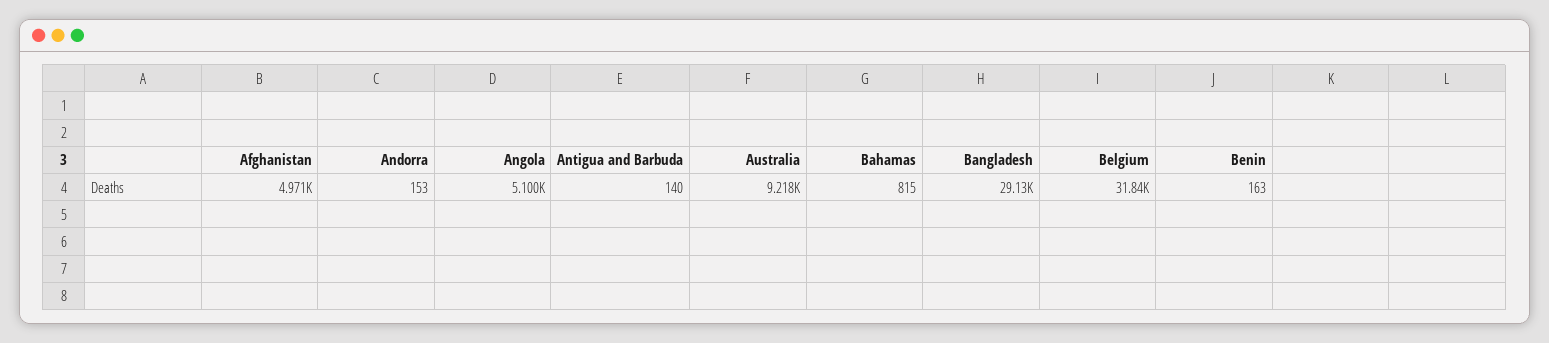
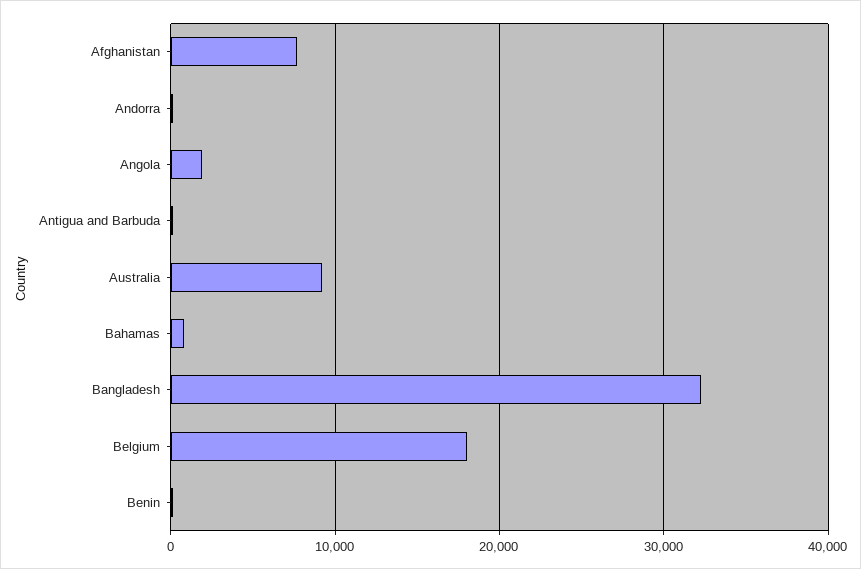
  {
-   "Afghanistan": 4971,
+   "Afghanistan": 8000,
    "Andorra": 153,
-   "Angola": 5100,
+   "Angola": 2000,
    "Antigua and Barbuda": 140,
    "Australia": 9218,
    "Bahamas": 815,
-   "Bangladesh": 29130,
+   "Bangladesh": 32000,
-   "Belgium": 31840,
+   "Belgium": 18000,
    "Benin": 163
  }

